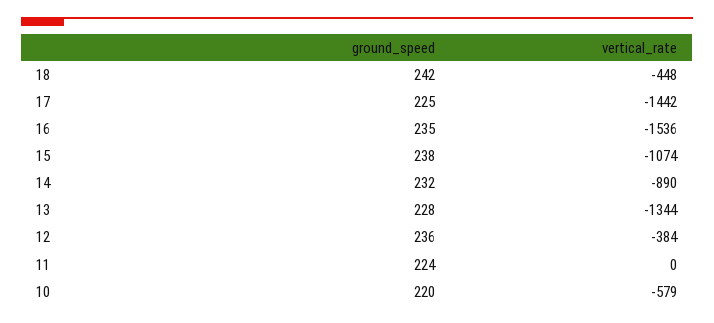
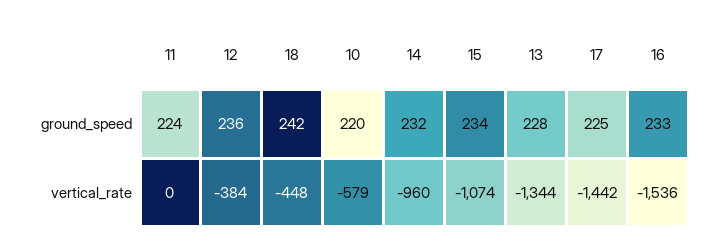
  {
    "ground_speed": {
      "18": 242,
      "17": 225,
-     "16": 235,
+     "16": 233,
-     "15": 238,
+     "15": 234,
      "14": 232,
      "13": 228,
      "12": 236,
      "11": 224,
      "10": 220
    },
    "vertical_rate": {
      "18": -448,
      "17": -1442,
      "16": -1536,
      "15": -1074,
-     "14": -890,
+     "14": -960,
      "13": -1344,
      "12": -384,
      "11": 0,
      "10": -579
    }
  }

